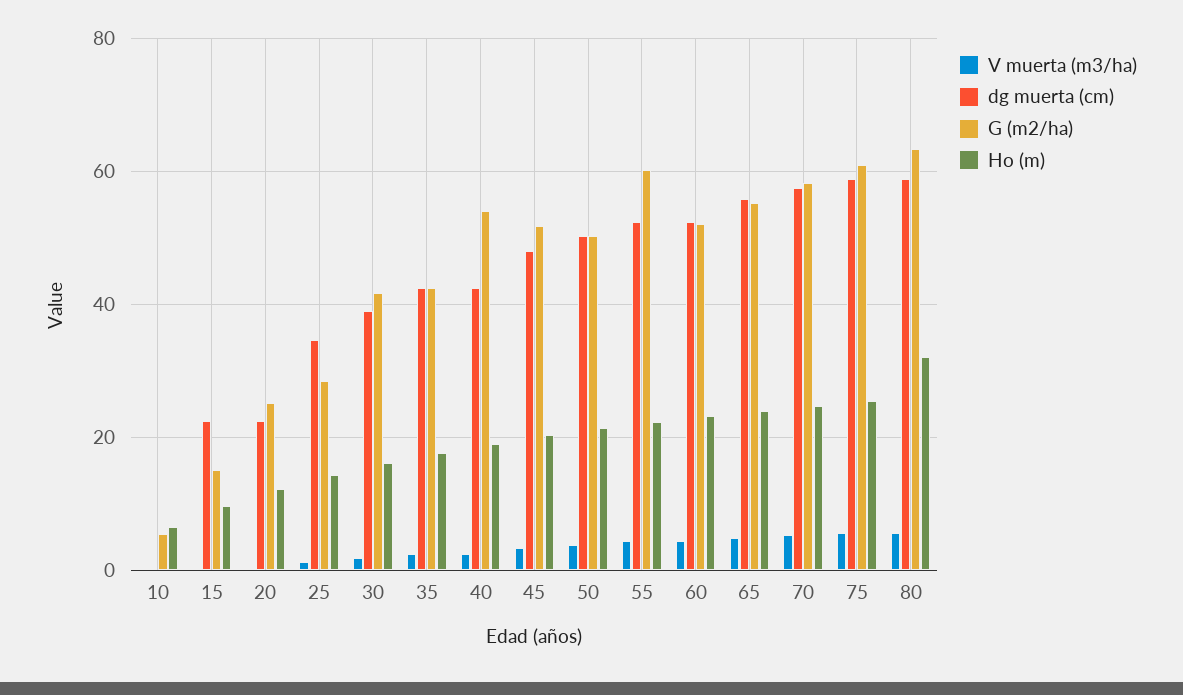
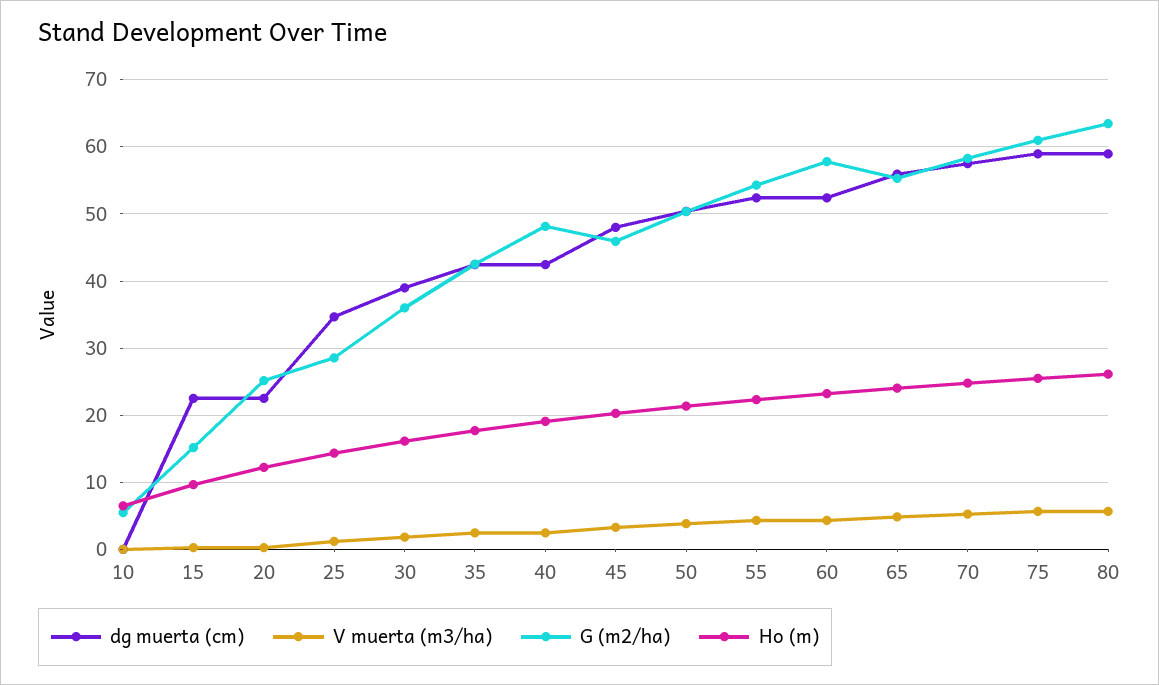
  {
    "V muerta (m3/ha)": {
      "10": 0,
      "15": 0,
      "20": 0,
      "25": 1,
      "30": 2,
      "35": 2,
      "40": 2,
      "45": 3,
      "50": 4,
      "55": 4,
      "60": 4,
      "65": 5,
      "70": 5,
      "75": 6,
      "80": 6
    },
    "dg muerta (cm)": {
      "10": 0,
      "15": 23,
      "20": 23,
      "25": 35,
      "30": 39,
      "35": 42,
      "40": 42,
      "45": 48,
      "50": 50,
      "55": 52,
      "60": 52,
      "65": 56,
      "70": 58,
      "75": 59,
      "80": 59
    },
    "G (m2/ha)": {
      "10": 6,
      "15": 15,
      "20": 25,
      "25": 29,
-     "30": 42,
+     "30": 36,
      "35": 43,
-     "40": 54,
+     "40": 48,
-     "45": 52,
+     "45": 46,
      "50": 50,
-     "55": 60,
+     "55": 54,
-     "60": 52,
+     "60": 58,
      "65": 55,
      "70": 58,
      "75": 61,
      "80": 63
    },
    "Ho (m)": {
      "10": 7,
      "15": 10,
      "20": 12,
      "25": 14,
      "30": 16,
      "35": 18,
      "40": 19,
      "45": 20,
      "50": 21,
      "55": 22,
      "60": 23,
      "65": 24,
      "70": 25,
      "75": 25,
-     "80": 32
+     "80": 26
    }
  }

